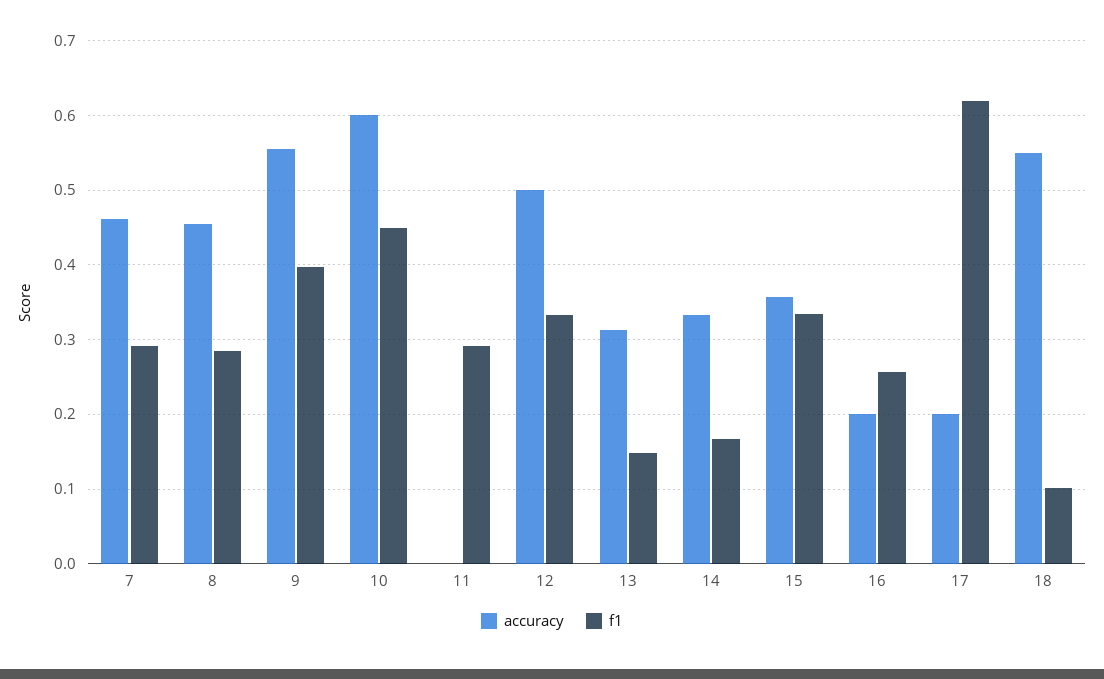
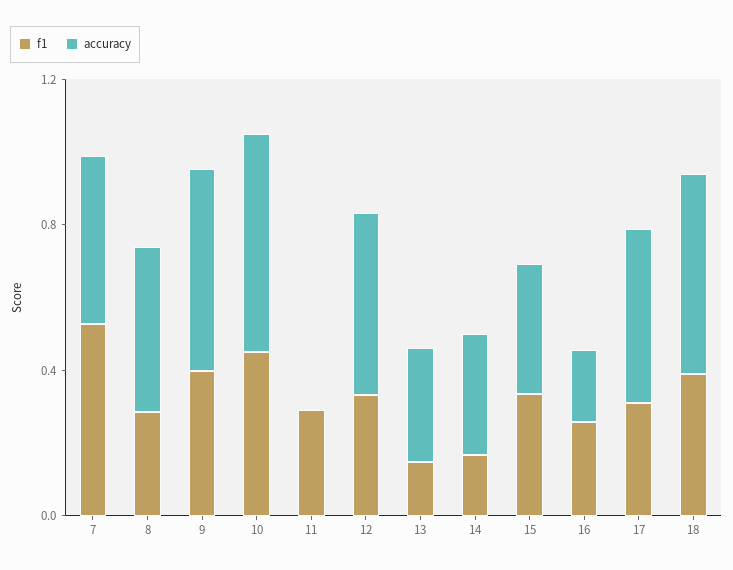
  {
    "accuracy": {
      "7": 0.46,
      "8": 0.45,
      "9": 0.56,
      "10": 0.6,
      "11": 0,
      "12": 0.5,
      "13": 0.31,
      "14": 0.33,
      "15": 0.36,
      "16": 0.2,
-     "17": 0.2,
+     "17": 0.5,
      "18": 0.55
    },
    "f1": {
-     "7": 0.29,
+     "7": 0.5,
      "8": 0.28,
      "9": 0.4,
      "10": 0.45,
      "11": 0.29,
      "12": 0.33,
      "13": 0.15,
      "14": 0.17,
      "15": 0.33,
      "16": 0.26,
-     "17": 0.62,
+     "17": 0.3,
-     "18": 0.1
+     "18": 0.4
    }
  }

